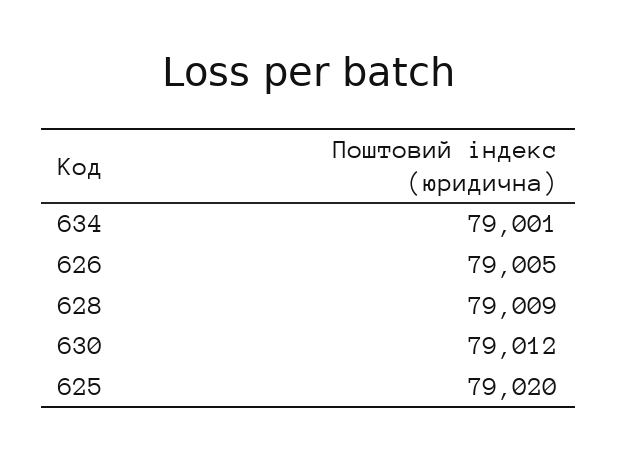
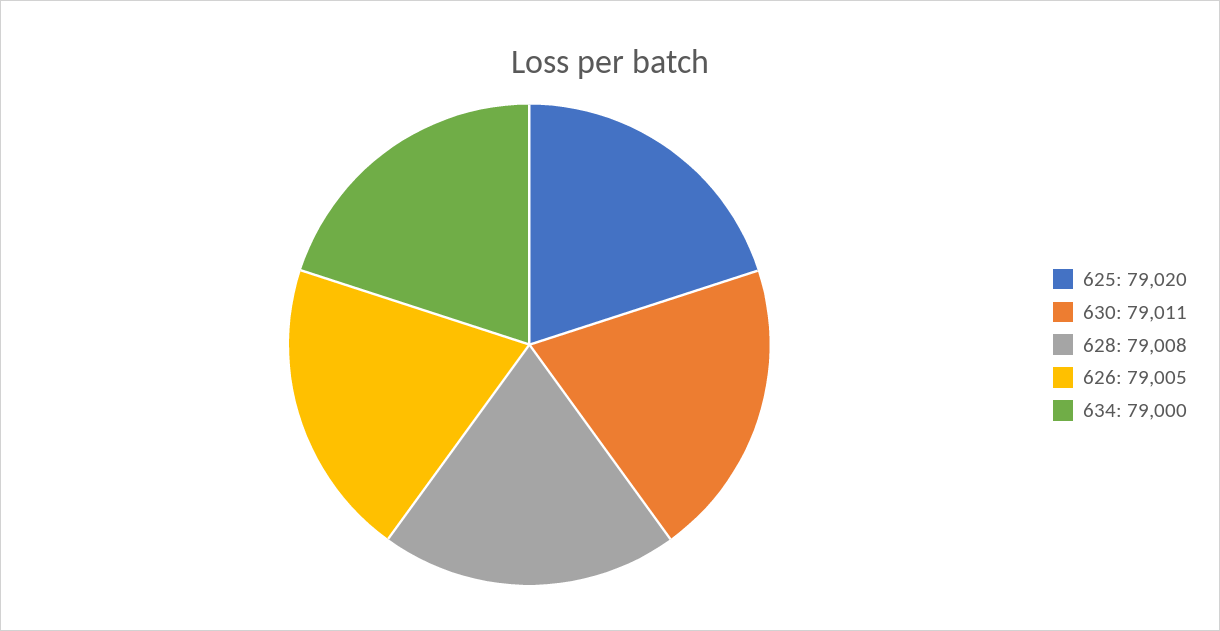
  {
-   "634": 79001,
+   "634": 79000,
    "626": 79005,
-   "628": 79009,
+   "628": 79008,
-   "630": 79012,
+   "630": 79011,
    "625": 79020
  }

